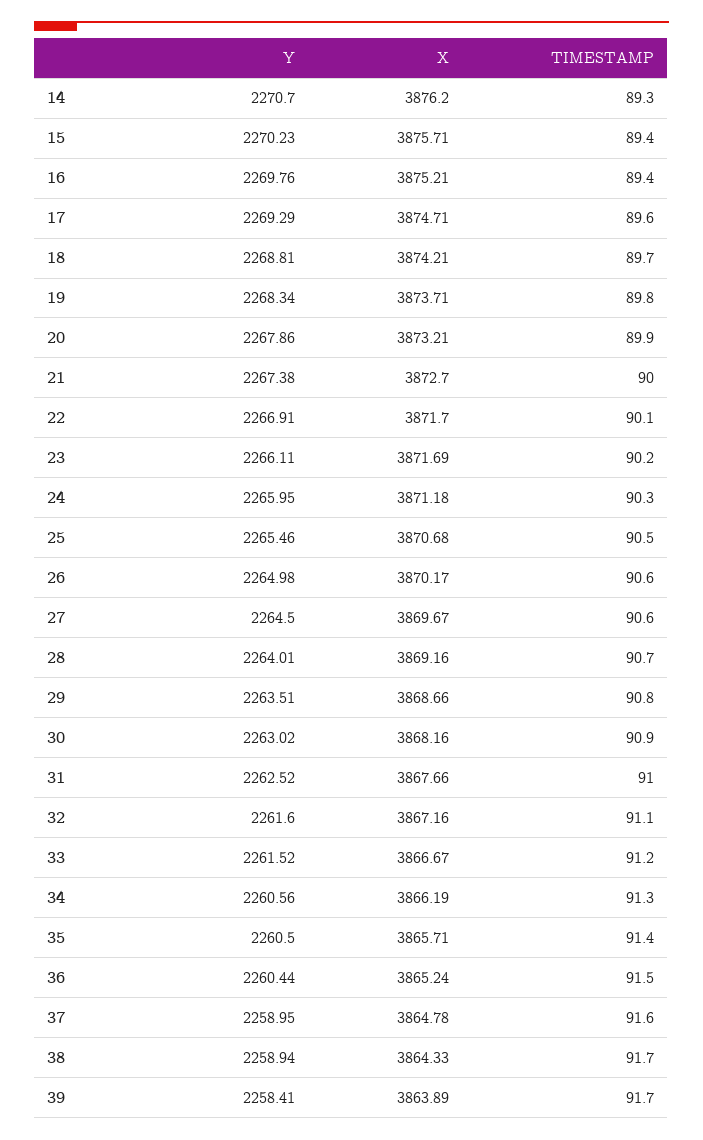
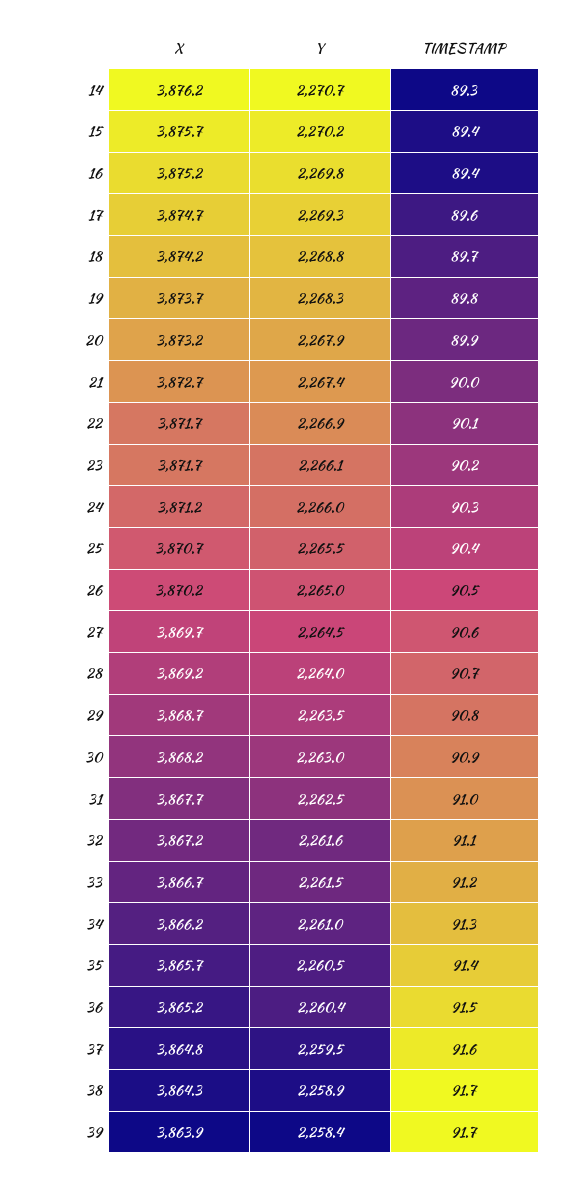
  {
    "Y": {
      "14": 2270.7,
      "15": 2270.23,
      "16": 2269.76,
      "17": 2269.29,
      "18": 2268.81,
      "19": 2268.34,
      "20": 2267.86,
      "21": 2267.38,
      "22": 2266.91,
      "23": 2266.11,
      "24": 2265.95,
      "25": 2265.46,
      "26": 2264.98,
      "27": 2264.5,
      "28": 2264.01,
      "29": 2263.51,
      "30": 2263.02,
      "31": 2262.52,
      "32": 2261.6,
      "33": 2261.52,
-     "34": 2260.56,
+     "34": 2261,
      "35": 2260.5,
      "36": 2260.44,
-     "37": 2258.95,
+     "37": 2259.5,
      "38": 2258.94,
      "39": 2258.41
    },
    "X": {
      "14": 3876.2,
      "15": 3875.71,
      "16": 3875.21,
      "17": 3874.71,
      "18": 3874.21,
      "19": 3873.71,
      "20": 3873.21,
      "21": 3872.7,
      "22": 3871.7,
      "23": 3871.69,
      "24": 3871.18,
      "25": 3870.68,
      "26": 3870.17,
      "27": 3869.67,
      "28": 3869.16,
      "29": 3868.66,
      "30": 3868.16,
      "31": 3867.66,
      "32": 3867.16,
      "33": 3866.67,
      "34": 3866.19,
      "35": 3865.71,
      "36": 3865.24,
      "37": 3864.78,
      "38": 3864.33,
      "39": 3863.89
    },
    "TIMESTAMP": {
      "14": 89.3,
      "15": 89.4,
      "16": 89.4,
      "17": 89.6,
      "18": 89.7,
      "19": 89.8,
      "20": 89.9,
      "21": 90,
      "22": 90.1,
      "23": 90.2,
      "24": 90.3,
-     "25": 90.5,
+     "25": 90.4,
-     "26": 90.6,
+     "26": 90.5,
      "27": 90.6,
      "28": 90.7,
      "29": 90.8,
      "30": 90.9,
      "31": 91,
      "32": 91.1,
      "33": 91.2,
      "34": 91.3,
      "35": 91.4,
      "36": 91.5,
      "37": 91.6,
      "38": 91.7,
      "39": 91.7
    }
  }

